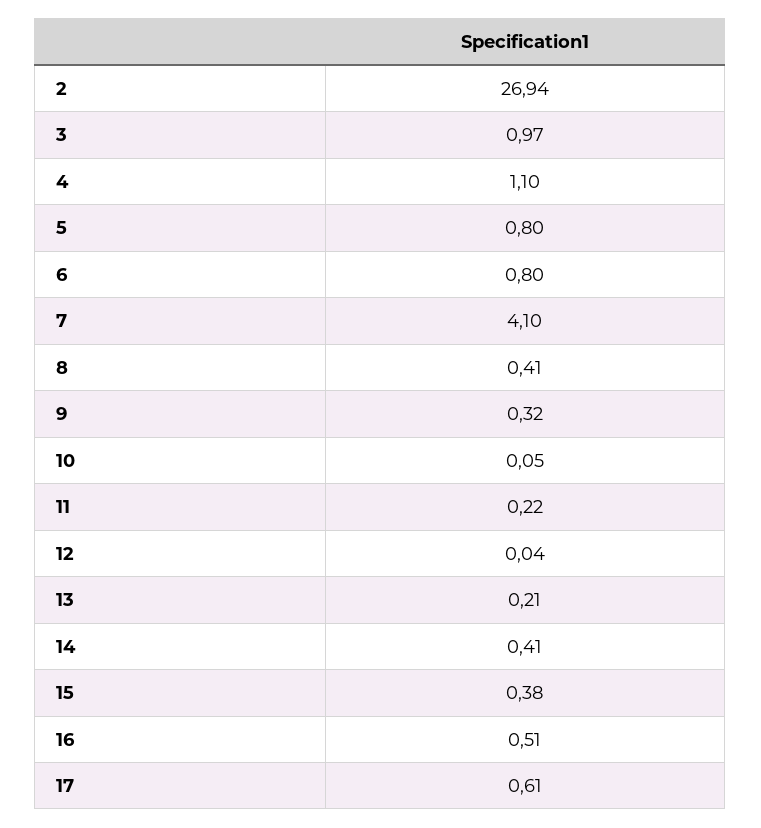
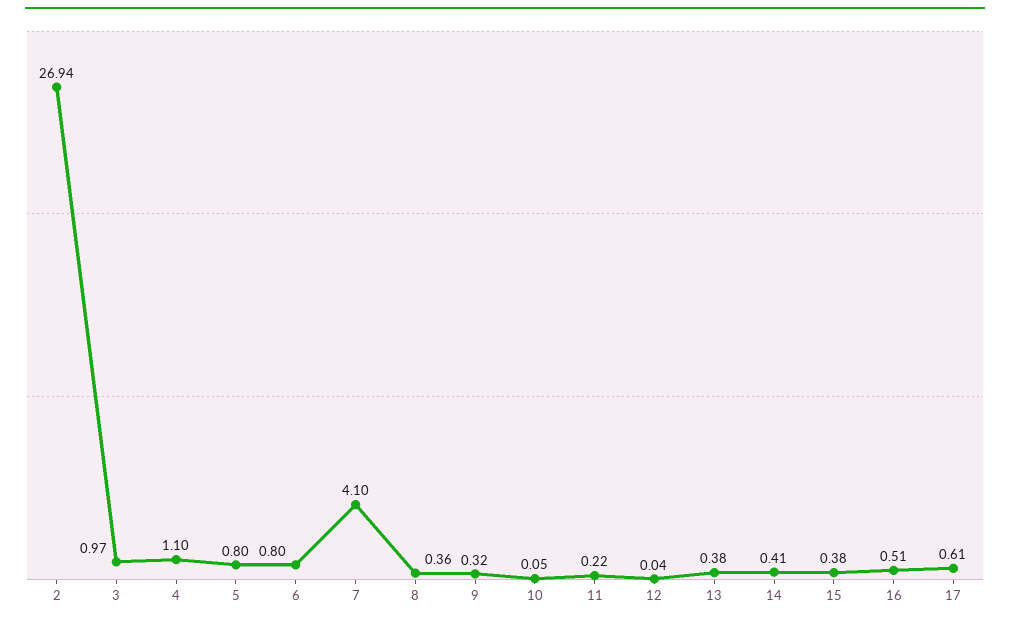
  {
    "2": 26.94,
    "3": 0.97,
    "4": 1.1,
    "5": 0.8,
    "6": 0.8,
    "7": 4.1,
-   "8": 0.41,
+   "8": 0.36,
    "9": 0.32,
    "10": 0.05,
    "11": 0.22,
    "12": 0.04,
-   "13": 0.21,
+   "13": 0.38,
    "14": 0.41,
    "15": 0.38,
    "16": 0.51,
    "17": 0.61
  }

